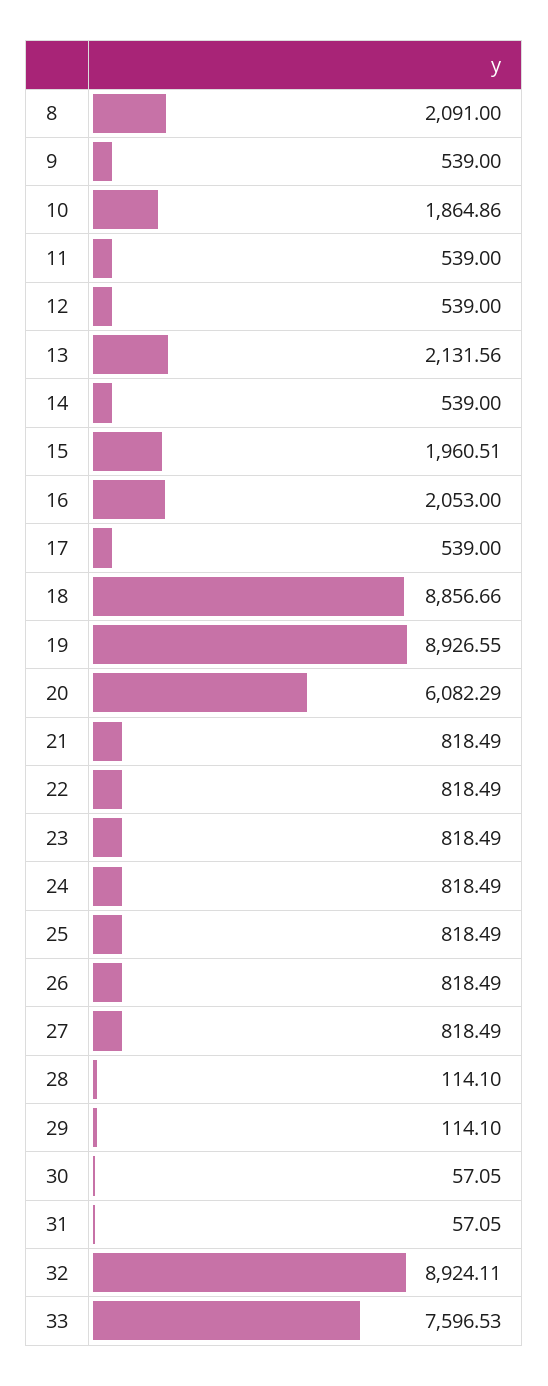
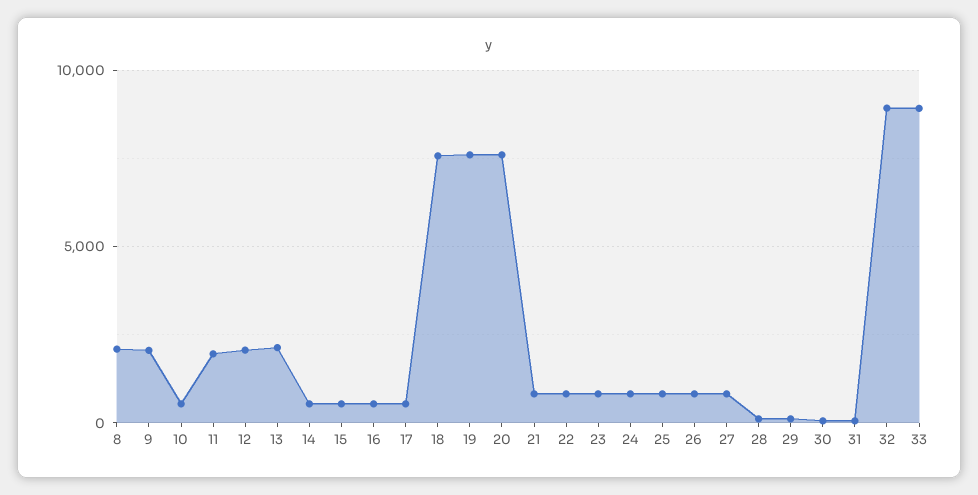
  {
    "8": 2091,
-   "9": 539,
+   "9": 2000,
-   "10": 1864.86,
+   "10": 500,
-   "11": 539,
+   "11": 2000,
-   "12": 539,
+   "12": 2000,
    "13": 2131.56,
    "14": 539,
-   "15": 1960.51,
+   "15": 500,
-   "16": 2053,
+   "16": 500,
    "17": 539,
-   "18": 8856.66,
+   "18": 7500,
-   "19": 8926.55,
+   "19": 7500,
-   "20": 6082.29,
+   "20": 7500,
    "21": 818.49,
    "22": 818.49,
    "23": 818.49,
    "24": 818.49,
    "25": 818.49,
    "26": 818.49,
    "27": 818.49,
    "28": 114.1,
    "29": 114.1,
    "30": 57.05,
    "31": 57.05,
    "32": 8924.11,
-   "33": 7596.53
+   "33": 9000
  }

